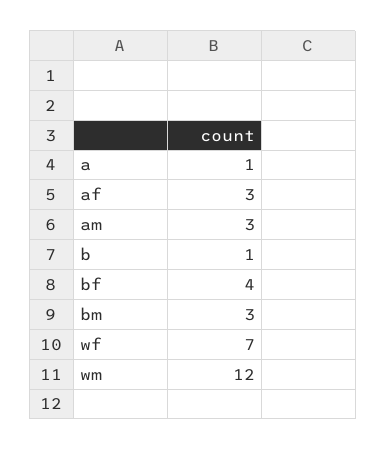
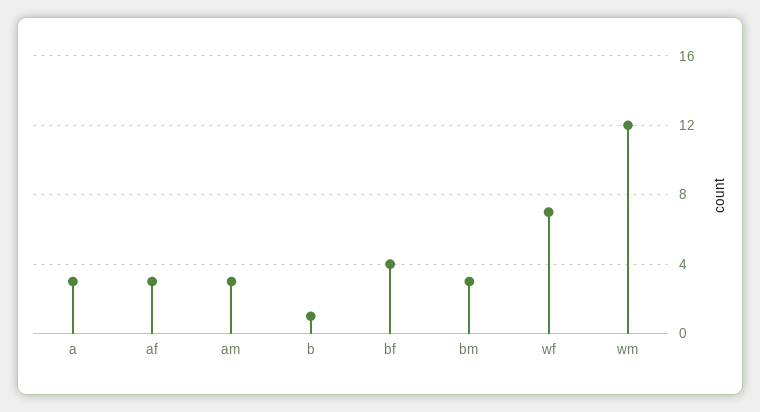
  {
-   "a": 1,
+   "a": 3,
    "af": 3,
    "am": 3,
    "b": 1,
    "bf": 4,
    "bm": 3,
    "wf": 7,
    "wm": 12
  }

